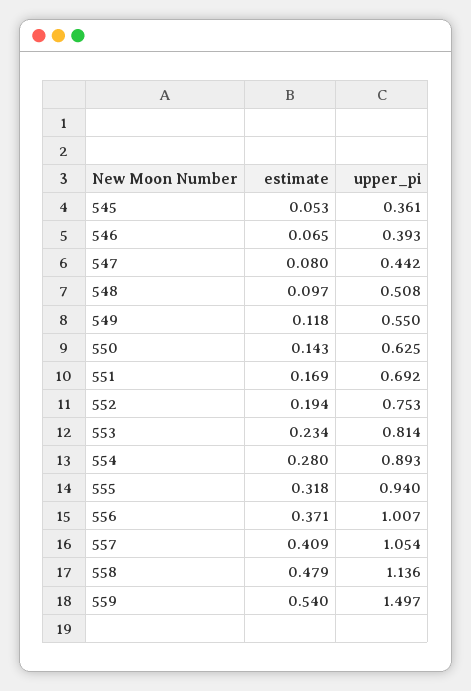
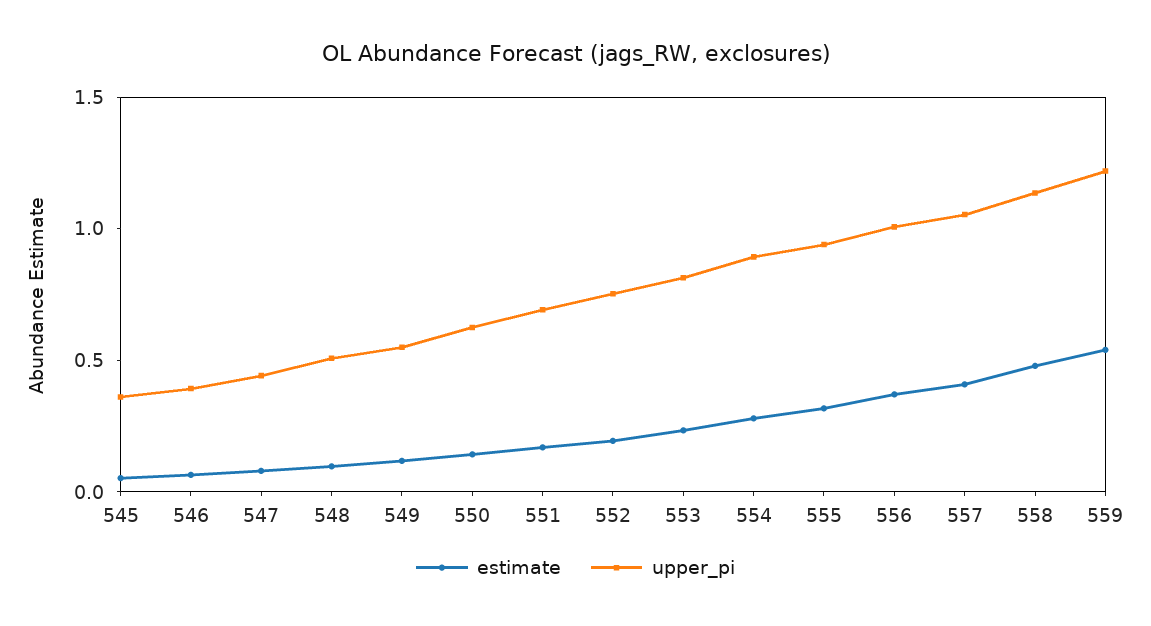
  {
    "estimate": {
      "545": 0.053,
      "546": 0.065,
      "547": 0.08,
      "548": 0.097,
      "549": 0.118,
      "550": 0.143,
      "551": 0.169,
      "552": 0.194,
      "553": 0.234,
      "554": 0.28,
      "555": 0.318,
      "556": 0.371,
      "557": 0.409,
      "558": 0.479,
      "559": 0.54
    },
    "upper_pi": {
      "545": 0.361,
      "546": 0.393,
      "547": 0.442,
      "548": 0.508,
      "549": 0.55,
      "550": 0.625,
      "551": 0.692,
      "552": 0.753,
      "553": 0.814,
      "554": 0.893,
      "555": 0.94,
      "556": 1.007,
      "557": 1.054,
      "558": 1.136,
-     "559": 1.497
+     "559": 1.2
    }
  }

